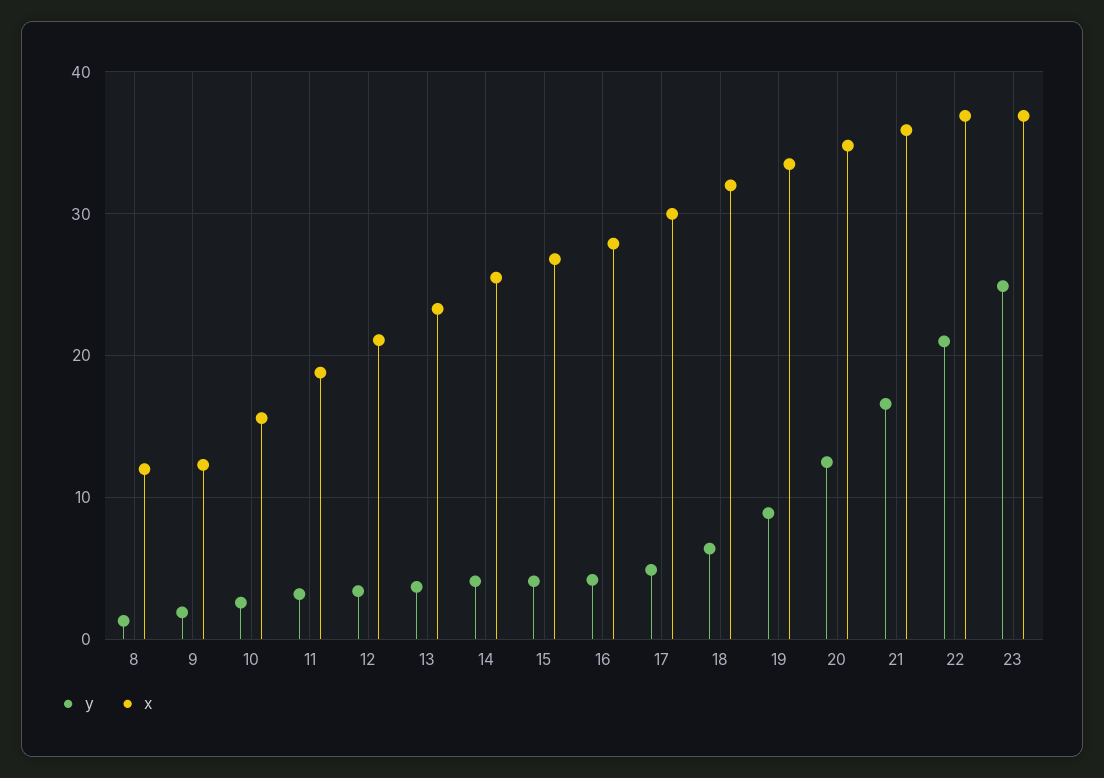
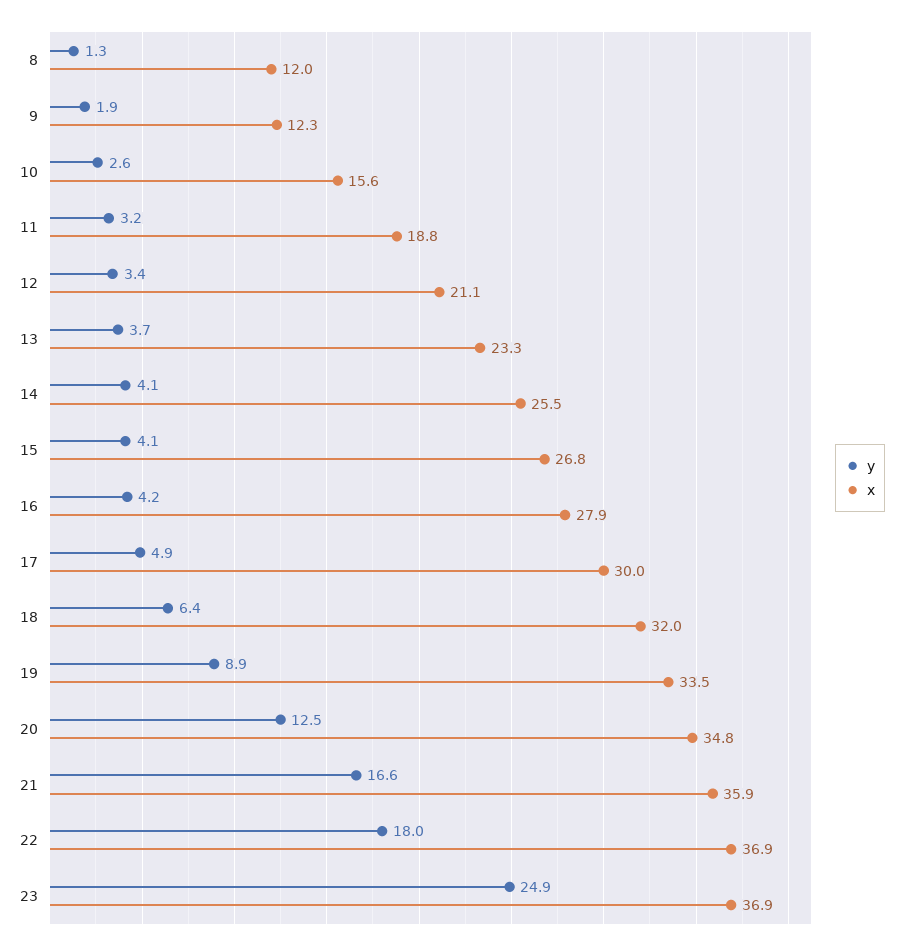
  {
    "y": {
      "8": 1.3,
      "9": 1.9,
      "10": 2.6,
      "11": 3.2,
      "12": 3.4,
      "13": 3.7,
      "14": 4.1,
      "15": 4.1,
      "16": 4.2,
      "17": 4.9,
      "18": 6.4,
      "19": 8.9,
      "20": 12.5,
      "21": 16.6,
-     "22": 21,
+     "22": 18,
      "23": 24.9
    },
    "x": {
      "8": 12,
      "9": 12.3,
      "10": 15.6,
      "11": 18.8,
      "12": 21.1,
      "13": 23.3,
      "14": 25.5,
      "15": 26.8,
      "16": 27.9,
      "17": 30,
      "18": 32,
      "19": 33.5,
      "20": 34.8,
      "21": 35.9,
      "22": 36.9,
      "23": 36.9
    }
  }

